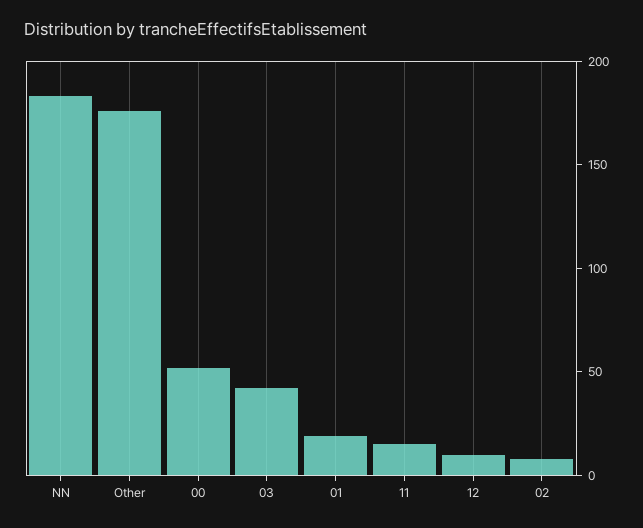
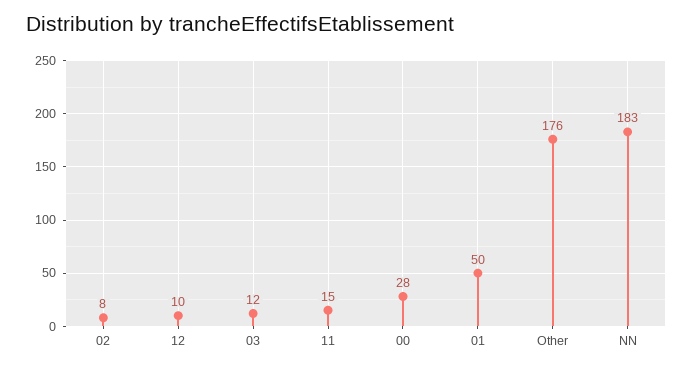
  {
    "NN": 183,
    "Other": 176,
-   "00": 50,
+   "00": 28,
-   "03": 40,
+   "03": 12,
-   "01": 20,
+   "01": 50,
    "11": 15,
    "12": 10,
    "02": 8
  }

